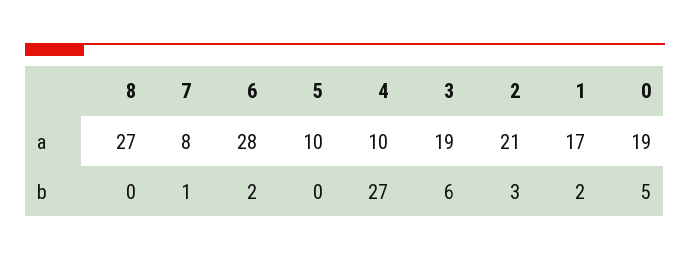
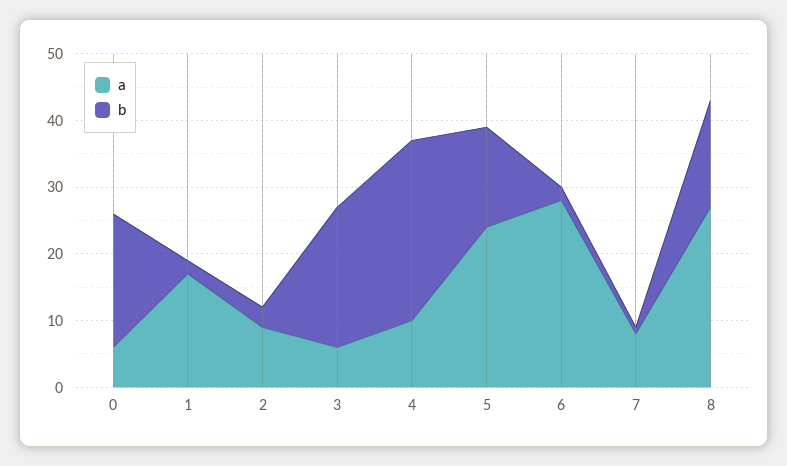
  {
    "a": {
      "8": 27,
      "7": 8,
      "6": 28,
-     "5": 10,
+     "5": 25,
      "4": 10,
-     "3": 19,
+     "3": 5,
-     "2": 21,
+     "2": 10,
      "1": 17,
-     "0": 19
+     "0": 5
    },
    "b": {
-     "8": 0,
+     "8": 15,
      "7": 1,
      "6": 2,
-     "5": 0,
+     "5": 15,
      "4": 27,
-     "3": 6,
+     "3": 20,
      "2": 3,
      "1": 2,
-     "0": 5
+     "0": 20
    }
  }

